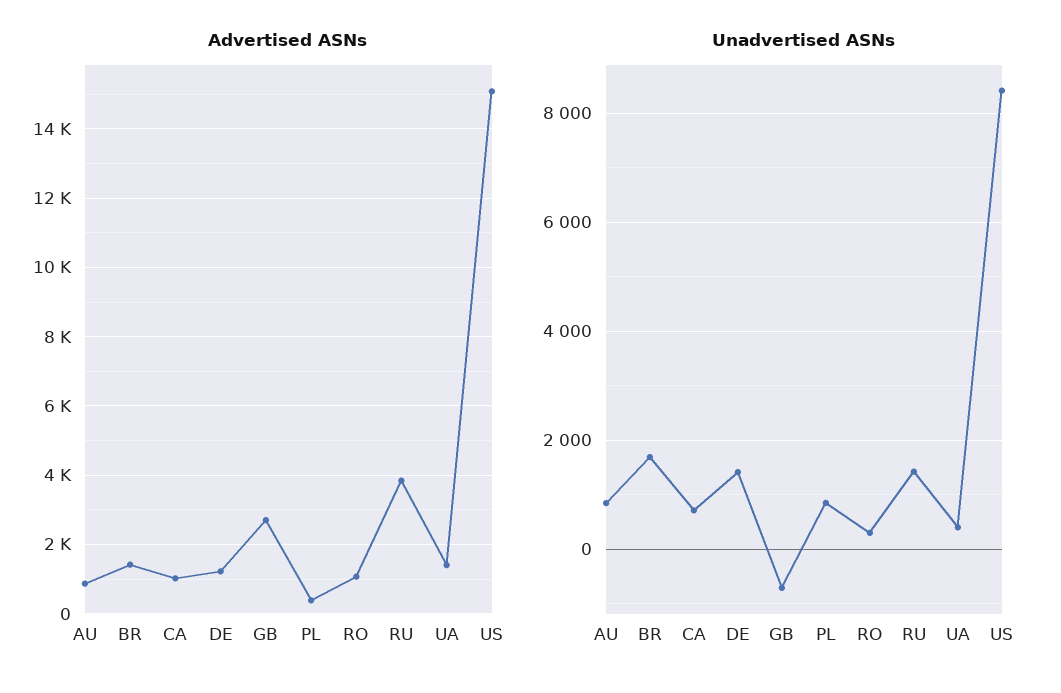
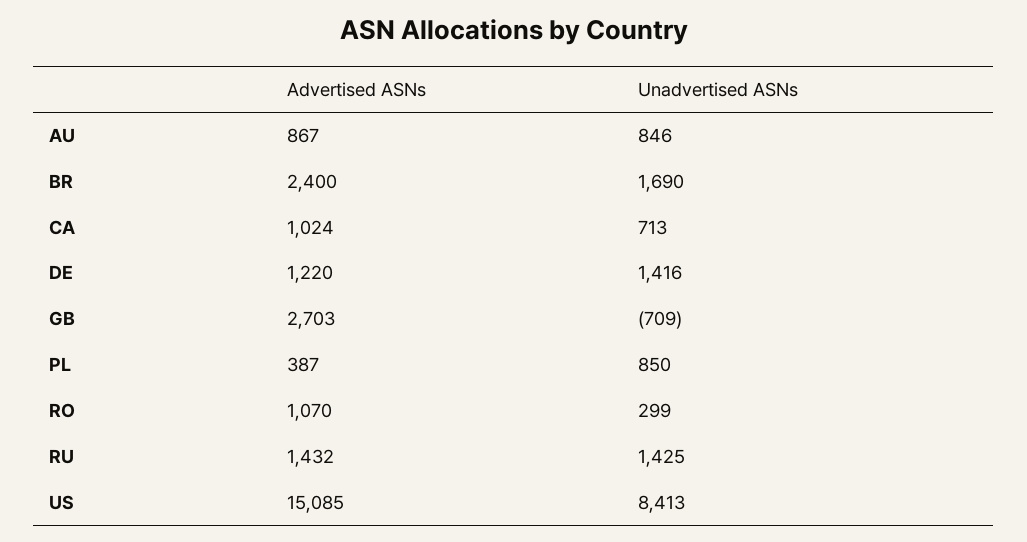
  {
    "Advertised ASNs": {
      "AU": 867,
-     "BR": 1400,
+     "BR": 2400,
      "CA": 1024,
      "DE": 1220,
      "GB": 2703,
      "PL": 387,
      "RO": 1070,
-     "RU": 3800,
+     "RU": 1432,
-     "UA": 1400,
      "US": 15085
    },
    "Unadvertised ASNs": {
      "AU": 846,
      "BR": 1690,
      "CA": 713,
      "DE": 1416,
      "GB": -709,
      "PL": 850,
      "RO": 299,
      "RU": 1425,
-     "UA": 400,
      "US": 8413
    }
  }

